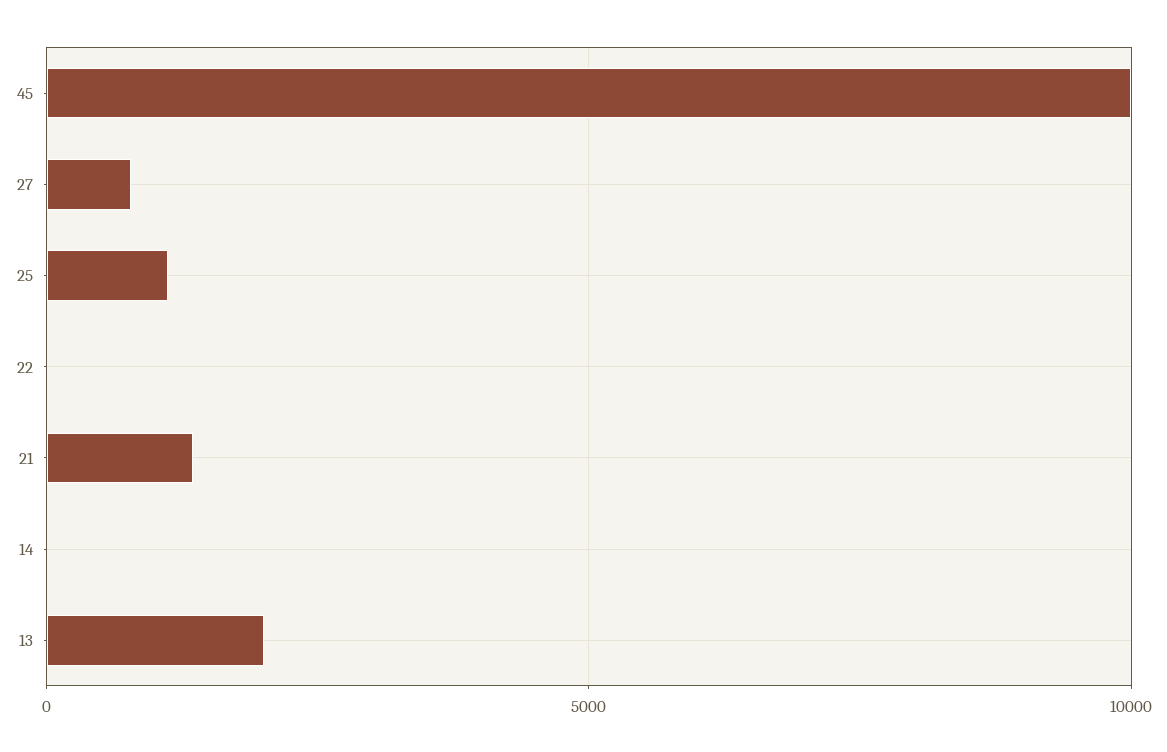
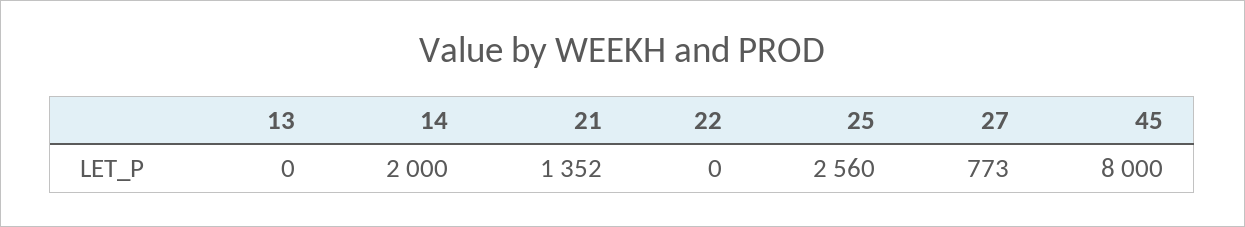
  {
-   "45": 10000,
+   "45": 8000,
    "27": 773,
-   "25": 1000,
+   "25": 2560,
    "22": 0,
    "21": 1352,
-   "14": 0,
+   "14": 2000,
-   "13": 2000
+   "13": 0
  }

